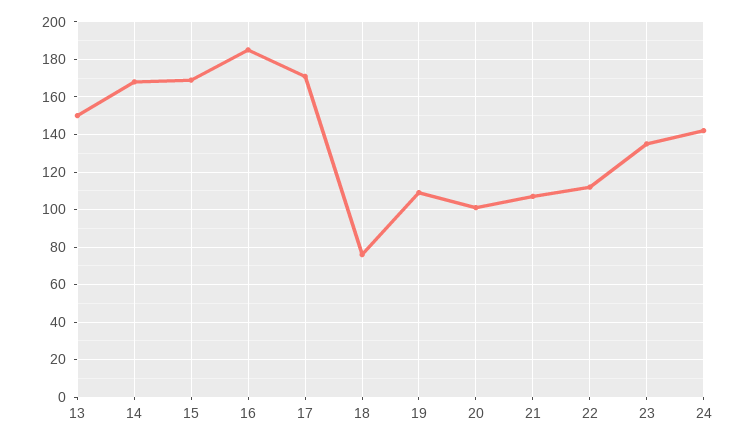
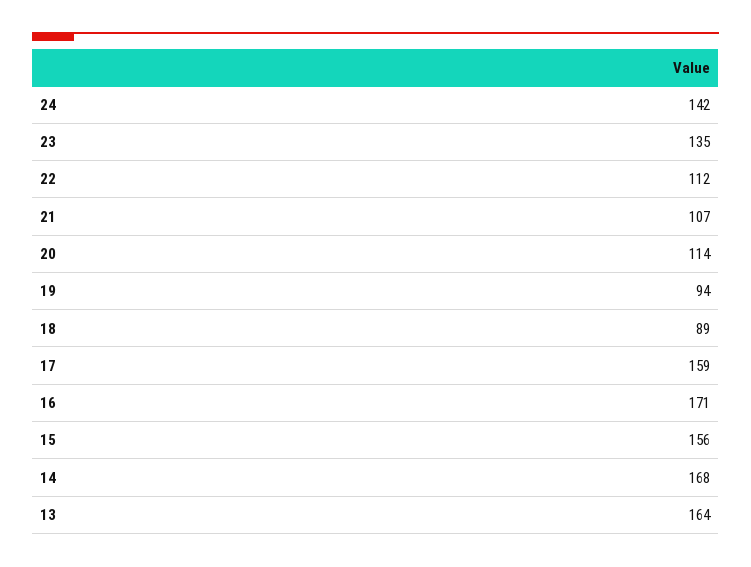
  {
-   "13": 150,
+   "13": 164,
    "14": 168,
-   "15": 170,
+   "15": 156,
-   "16": 185,
+   "16": 171,
-   "17": 170,
+   "17": 159,
-   "18": 75,
+   "18": 89,
-   "19": 110,
+   "19": 94,
-   "20": 100,
+   "20": 114,
    "21": 107,
    "22": 112,
    "23": 135,
    "24": 142
  }

